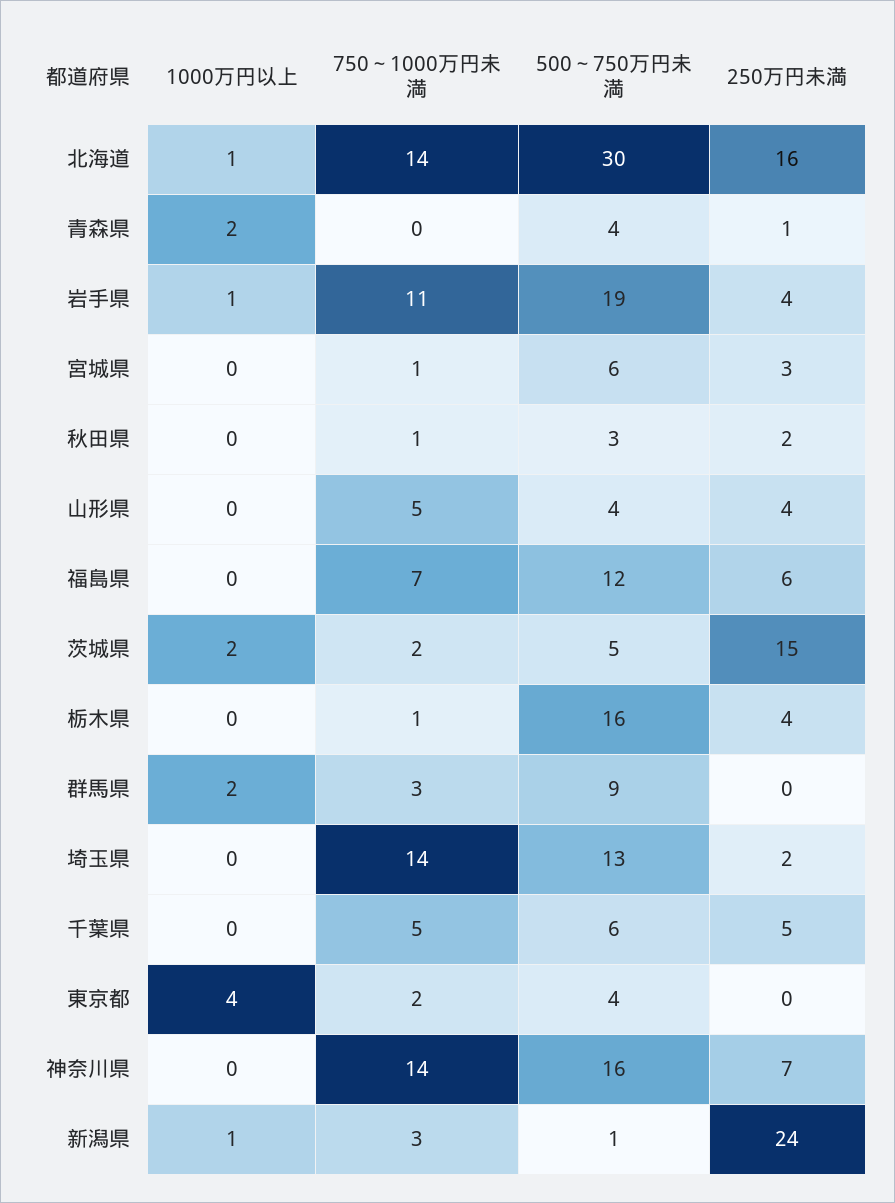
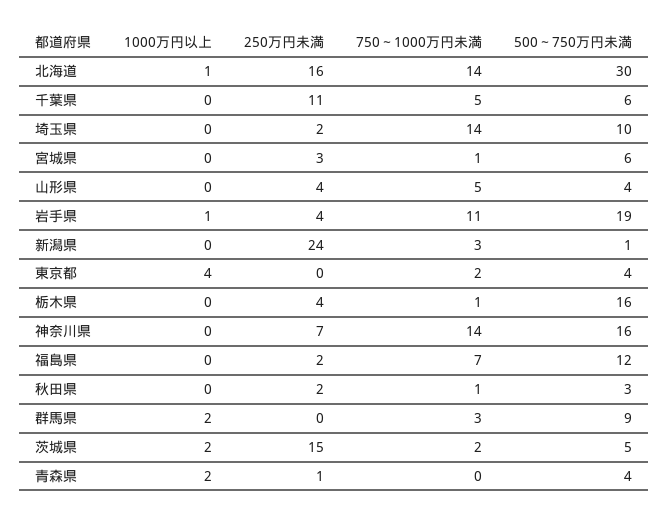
  {
    "1000万円以上": {
      "北海道": 1,
      "青森県": 2,
      "岩手県": 1,
      "宮城県": 0,
      "秋田県": 0,
      "山形県": 0,
      "福島県": 0,
      "茨城県": 2,
      "栃木県": 0,
      "群馬県": 2,
      "埼玉県": 0,
      "千葉県": 0,
      "東京都": 4,
      "神奈川県": 0,
-     "新潟県": 1
+     "新潟県": 0
    },
    "750～1000万円未満": {
      "北海道": 14,
      "青森県": 0,
      "岩手県": 11,
      "宮城県": 1,
      "秋田県": 1,
      "山形県": 5,
      "福島県": 7,
      "茨城県": 2,
      "栃木県": 1,
      "群馬県": 3,
      "埼玉県": 14,
      "千葉県": 5,
      "東京都": 2,
      "神奈川県": 14,
      "新潟県": 3
    },
    "500～750万円未満": {
      "北海道": 30,
      "青森県": 4,
      "岩手県": 19,
      "宮城県": 6,
      "秋田県": 3,
      "山形県": 4,
      "福島県": 12,
      "茨城県": 5,
      "栃木県": 16,
      "群馬県": 9,
-     "埼玉県": 13,
+     "埼玉県": 10,
      "千葉県": 6,
      "東京都": 4,
      "神奈川県": 16,
      "新潟県": 1
    },
    "250万円未満": {
      "北海道": 16,
      "青森県": 1,
      "岩手県": 4,
      "宮城県": 3,
      "秋田県": 2,
      "山形県": 4,
-     "福島県": 6,
+     "福島県": 2,
      "茨城県": 15,
      "栃木県": 4,
      "群馬県": 0,
      "埼玉県": 2,
-     "千葉県": 5,
+     "千葉県": 11,
      "東京都": 0,
      "神奈川県": 7,
      "新潟県": 24
    }
  }

